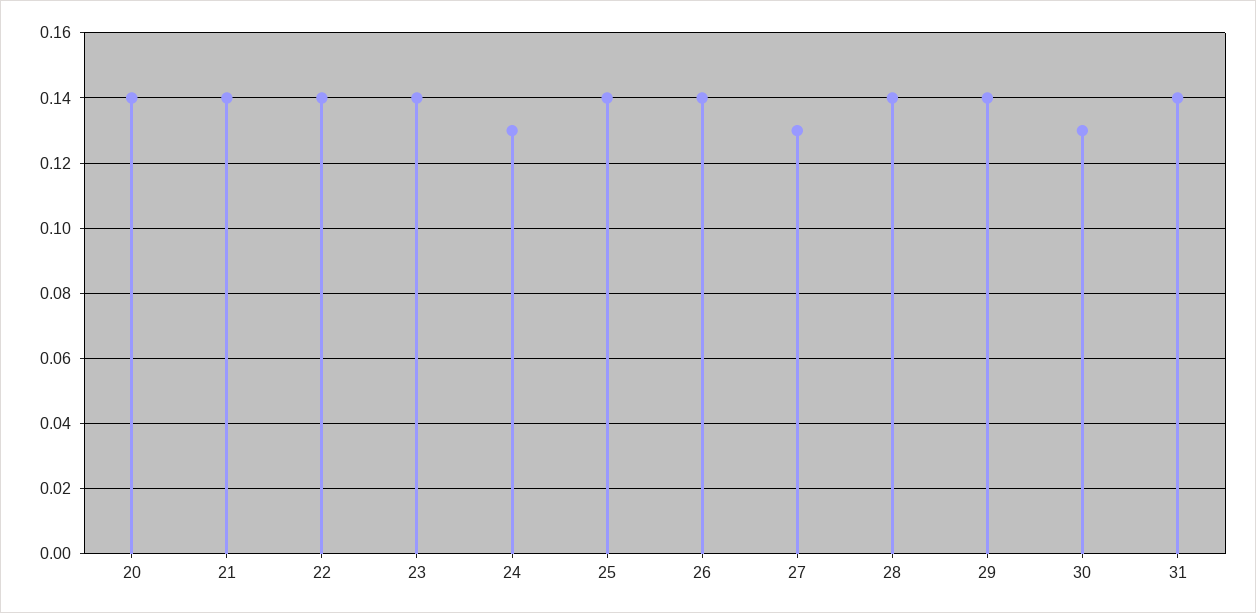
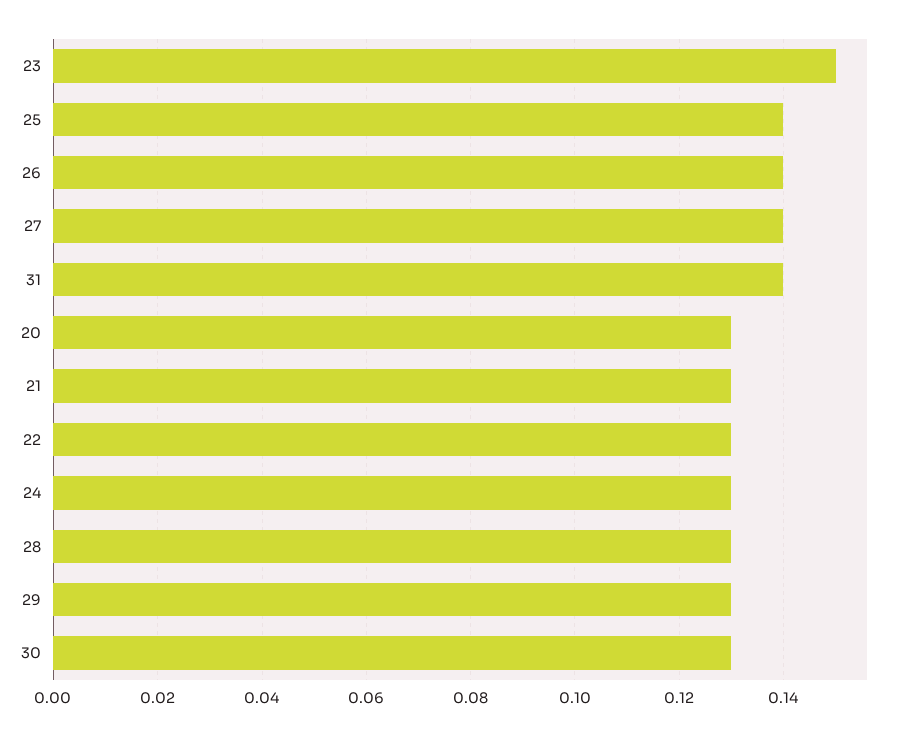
  {
-   "20": 0.14,
+   "20": 0.13,
-   "21": 0.14,
+   "21": 0.13,
-   "22": 0.14,
+   "22": 0.13,
-   "23": 0.14,
+   "23": 0.15,
    "24": 0.13,
    "25": 0.14,
    "26": 0.14,
-   "27": 0.13,
+   "27": 0.14,
-   "28": 0.14,
+   "28": 0.13,
-   "29": 0.14,
+   "29": 0.13,
    "30": 0.13,
    "31": 0.14
  }

